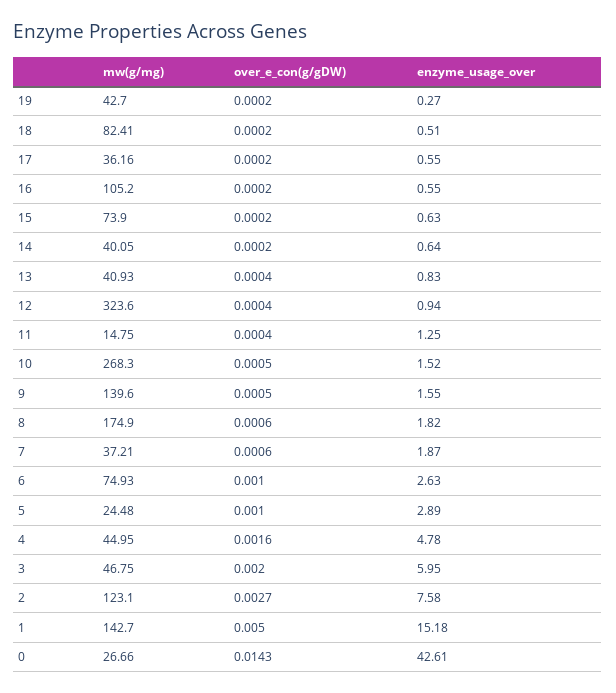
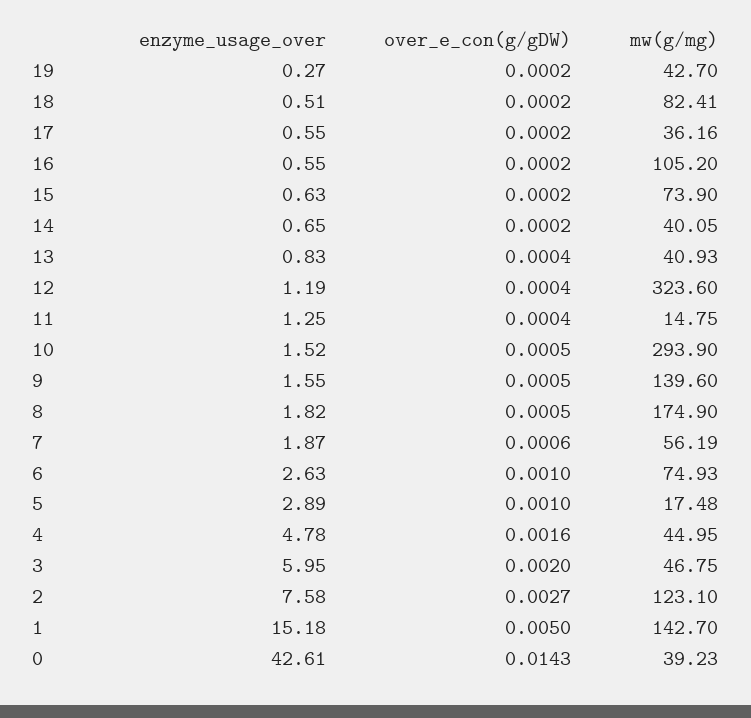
  {
    "mw(g/mg)": {
      "19": 42.7,
      "18": 82.41,
      "17": 36.16,
      "16": 105.2,
      "15": 73.9,
      "14": 40.05,
      "13": 40.93,
      "12": 323.6,
      "11": 14.75,
-     "10": 268.3,
+     "10": 293.9,
      "9": 139.6,
      "8": 174.9,
-     "7": 37.21,
+     "7": 56.19,
      "6": 74.93,
-     "5": 24.48,
+     "5": 17.48,
      "4": 44.95,
      "3": 46.75,
      "2": 123.1,
      "1": 142.7,
-     "0": 26.66
+     "0": 39.23
    },
    "over_e_con(g/gDW)": {
      "19": 0.0002,
      "18": 0.0002,
      "17": 0.0002,
      "16": 0.0002,
      "15": 0.0002,
      "14": 0.0002,
      "13": 0.0004,
      "12": 0.0004,
      "11": 0.0004,
      "10": 0.0005,
      "9": 0.0005,
-     "8": 0.0006,
+     "8": 0.0005,
      "7": 0.0006,
      "6": 0.001,
      "5": 0.001,
      "4": 0.0016,
      "3": 0.002,
      "2": 0.0027,
      "1": 0.005,
      "0": 0.0143
    },
    "enzyme_usage_over": {
      "19": 0.27,
      "18": 0.51,
      "17": 0.55,
      "16": 0.55,
      "15": 0.63,
-     "14": 0.64,
+     "14": 0.65,
      "13": 0.83,
-     "12": 0.94,
+     "12": 1.19,
      "11": 1.25,
      "10": 1.52,
      "9": 1.55,
      "8": 1.82,
      "7": 1.87,
      "6": 2.63,
      "5": 2.89,
      "4": 4.78,
      "3": 5.95,
      "2": 7.58,
      "1": 15.18,
      "0": 42.61
    }
  }

